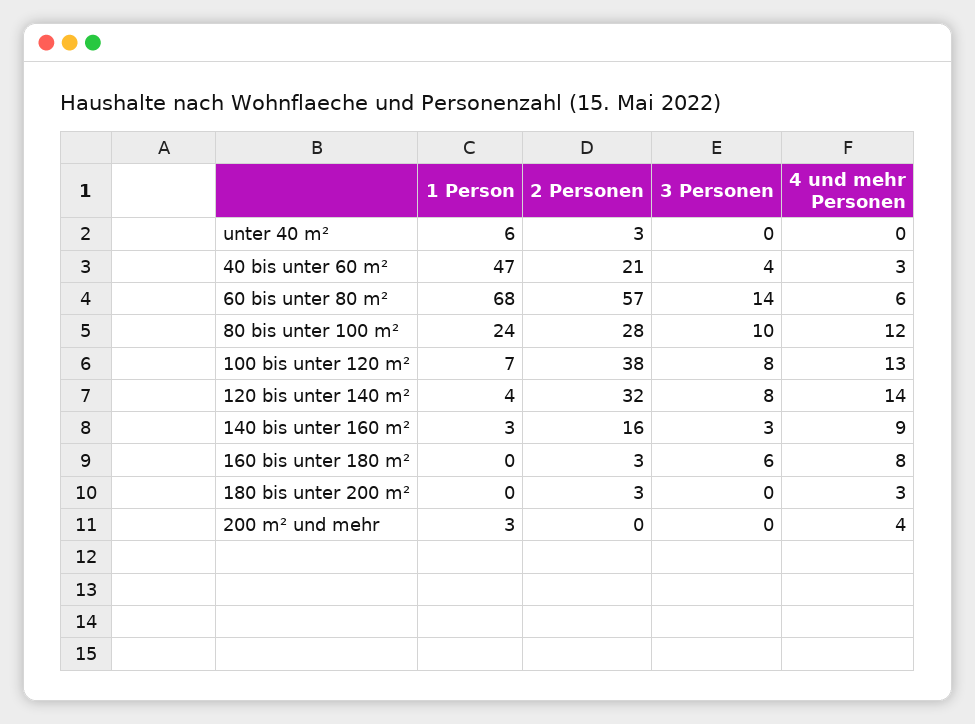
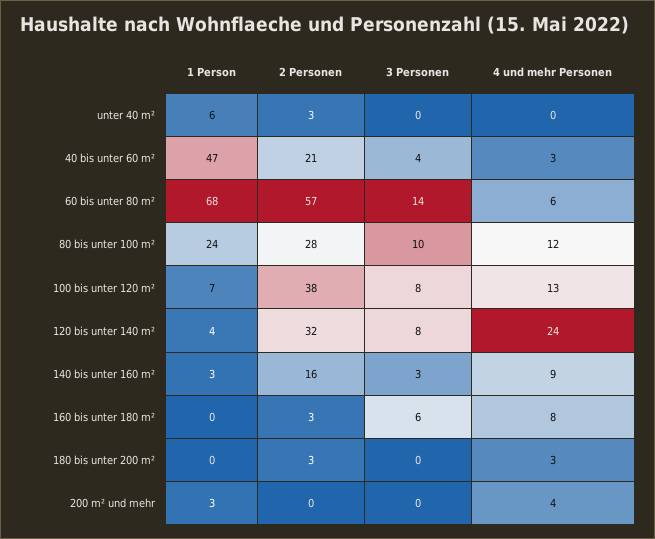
  {
    "1 Person": {
      "unter 40 m²": 6,
      "40 bis unter 60 m²": 47,
      "60 bis unter 80 m²": 68,
      "80 bis unter 100 m²": 24,
      "100 bis unter 120 m²": 7,
      "120 bis unter 140 m²": 4,
      "140 bis unter 160 m²": 3,
      "160 bis unter 180 m²": 0,
      "180 bis unter 200 m²": 0,
      "200 m² und mehr": 3
    },
    "2 Personen": {
      "unter 40 m²": 3,
      "40 bis unter 60 m²": 21,
      "60 bis unter 80 m²": 57,
      "80 bis unter 100 m²": 28,
      "100 bis unter 120 m²": 38,
      "120 bis unter 140 m²": 32,
      "140 bis unter 160 m²": 16,
      "160 bis unter 180 m²": 3,
      "180 bis unter 200 m²": 3,
      "200 m² und mehr": 0
    },
    "3 Personen": {
      "unter 40 m²": 0,
      "40 bis unter 60 m²": 4,
      "60 bis unter 80 m²": 14,
      "80 bis unter 100 m²": 10,
      "100 bis unter 120 m²": 8,
      "120 bis unter 140 m²": 8,
      "140 bis unter 160 m²": 3,
      "160 bis unter 180 m²": 6,
      "180 bis unter 200 m²": 0,
      "200 m² und mehr": 0
    },
    "4 und mehr Personen": {
      "unter 40 m²": 0,
      "40 bis unter 60 m²": 3,
      "60 bis unter 80 m²": 6,
      "80 bis unter 100 m²": 12,
      "100 bis unter 120 m²": 13,
-     "120 bis unter 140 m²": 14,
+     "120 bis unter 140 m²": 24,
      "140 bis unter 160 m²": 9,
      "160 bis unter 180 m²": 8,
      "180 bis unter 200 m²": 3,
      "200 m² und mehr": 4
    }
  }

